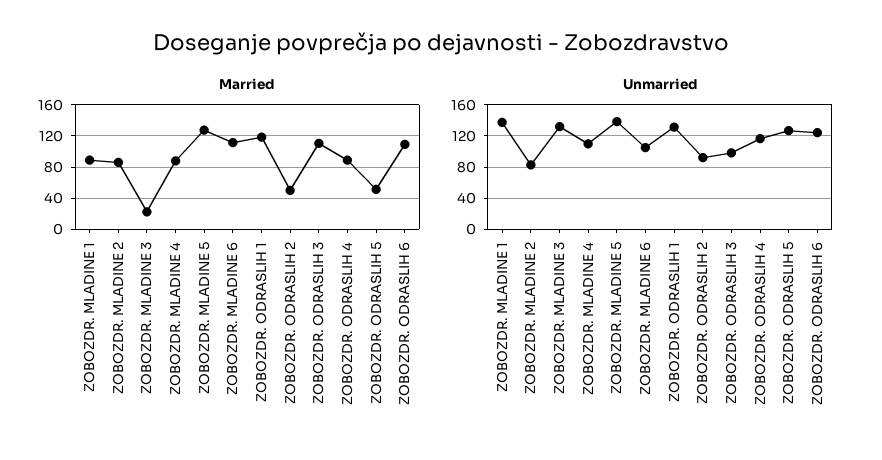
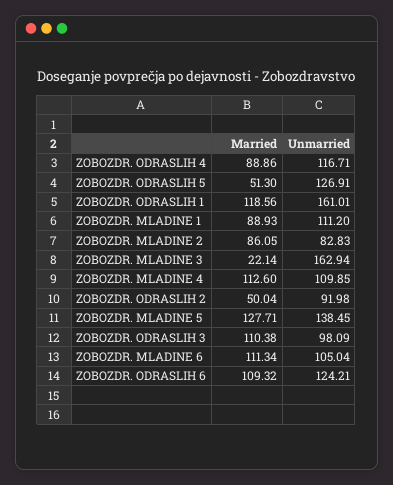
  {
    "Married": {
      "ZOBOZDR. MLADINE 1": 88.93,
      "ZOBOZDR. MLADINE 2": 86.05,
      "ZOBOZDR. MLADINE 3": 22.14,
-     "ZOBOZDR. MLADINE 4": 90,
+     "ZOBOZDR. MLADINE 4": 112.6,
      "ZOBOZDR. MLADINE 5": 127.71,
      "ZOBOZDR. MLADINE 6": 111.34,
      "ZOBOZDR. ODRASLIH 1": 118.56,
      "ZOBOZDR. ODRASLIH 2": 50.04,
      "ZOBOZDR. ODRASLIH 3": 110.38,
      "ZOBOZDR. ODRASLIH 4": 88.86,
      "ZOBOZDR. ODRASLIH 5": 51.3,
      "ZOBOZDR. ODRASLIH 6": 109.32
    },
    "Unmarried": {
-     "ZOBOZDR. MLADINE 1": 140,
+     "ZOBOZDR. MLADINE 1": 111.2,
      "ZOBOZDR. MLADINE 2": 82.83,
-     "ZOBOZDR. MLADINE 3": 130,
+     "ZOBOZDR. MLADINE 3": 162.94,
      "ZOBOZDR. MLADINE 4": 109.85,
      "ZOBOZDR. MLADINE 5": 138.45,
      "ZOBOZDR. MLADINE 6": 105.04,
-     "ZOBOZDR. ODRASLIH 1": 130,
+     "ZOBOZDR. ODRASLIH 1": 161.01,
      "ZOBOZDR. ODRASLIH 2": 91.98,
      "ZOBOZDR. ODRASLIH 3": 98.09,
      "ZOBOZDR. ODRASLIH 4": 116.71,
      "ZOBOZDR. ODRASLIH 5": 126.91,
      "ZOBOZDR. ODRASLIH 6": 124.21
    }
  }

